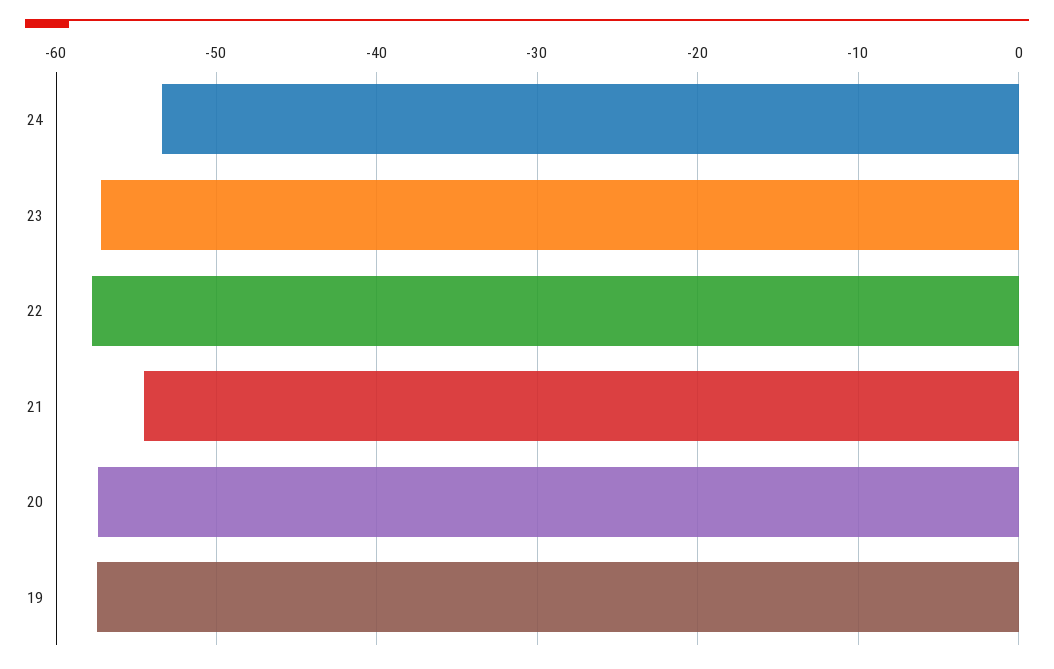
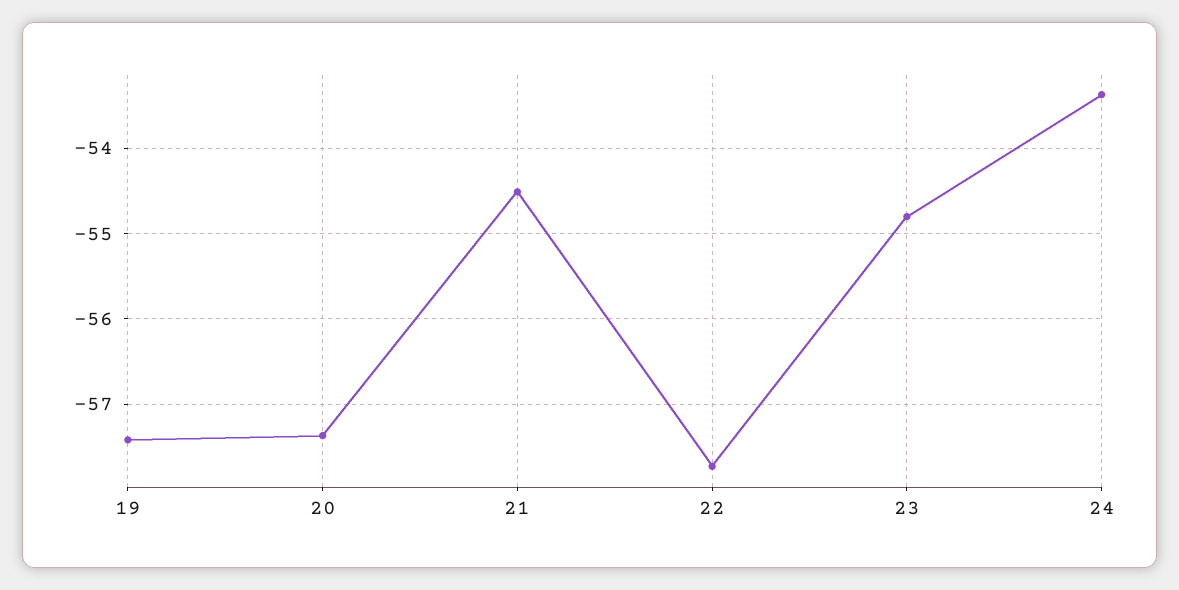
  {
    "24": -53.4,
-   "23": -57,
+   "23": -54.8,
    "22": -57.7,
    "21": -54.5,
    "20": -57.4,
    "19": -57.4
  }

